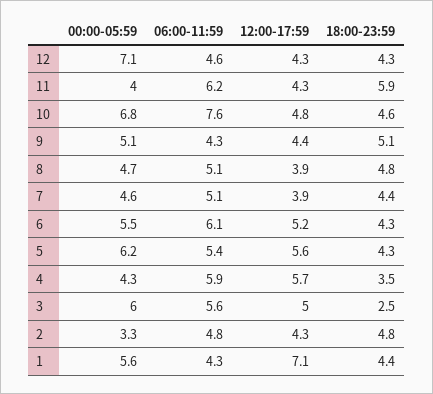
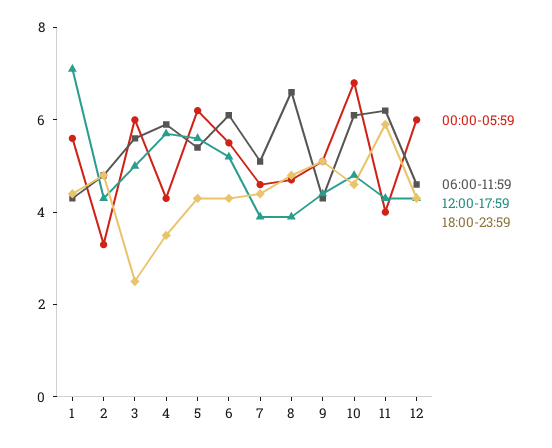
  {
    "00:00-05:59": {
-     "12": 7.1,
+     "12": 6,
      "11": 4,
      "10": 6.8,
      "9": 5.1,
      "8": 4.7,
      "7": 4.6,
      "6": 5.5,
      "5": 6.2,
      "4": 4.3,
      "3": 6,
      "2": 3.3,
      "1": 5.6
    },
    "06:00-11:59": {
      "12": 4.6,
      "11": 6.2,
-     "10": 7.6,
+     "10": 6,
      "9": 4.3,
-     "8": 5.1,
+     "8": 6.5,
      "7": 5.1,
      "6": 6.1,
      "5": 5.4,
      "4": 5.9,
      "3": 5.6,
      "2": 4.8,
      "1": 4.3
    },
    "12:00-17:59": {
      "12": 4.3,
      "11": 4.3,
      "10": 4.8,
      "9": 4.4,
      "8": 3.9,
      "7": 3.9,
      "6": 5.2,
      "5": 5.6,
      "4": 5.7,
      "3": 5,
      "2": 4.3,
      "1": 7.1
    },
    "18:00-23:59": {
      "12": 4.3,
      "11": 5.9,
      "10": 4.6,
      "9": 5.1,
      "8": 4.8,
      "7": 4.4,
      "6": 4.3,
      "5": 4.3,
      "4": 3.5,
      "3": 2.5,
      "2": 4.8,
      "1": 4.4
    }
  }

